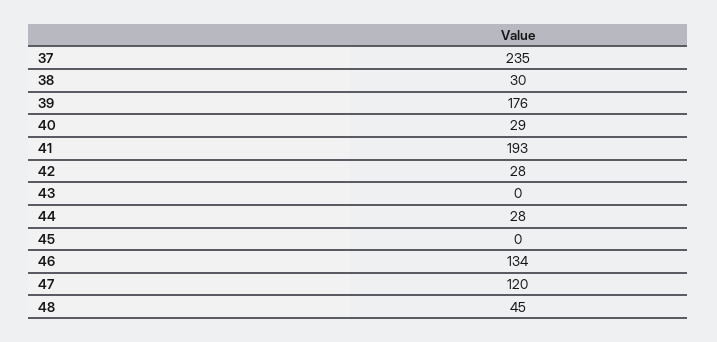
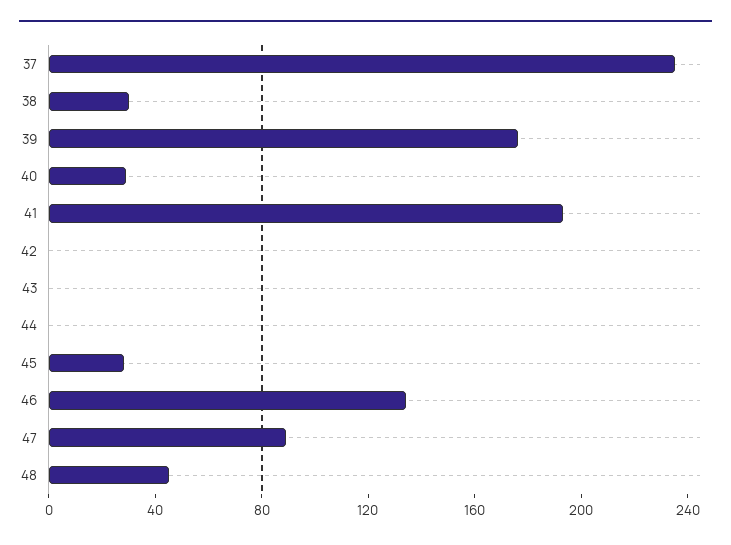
  {
    "37": 235,
    "38": 30,
    "39": 176,
    "40": 29,
    "41": 193,
-   "42": 28,
+   "42": 0,
    "43": 0,
-   "44": 28,
+   "44": 0,
-   "45": 0,
+   "45": 30,
    "46": 134,
-   "47": 120,
+   "47": 90,
    "48": 45
  }

